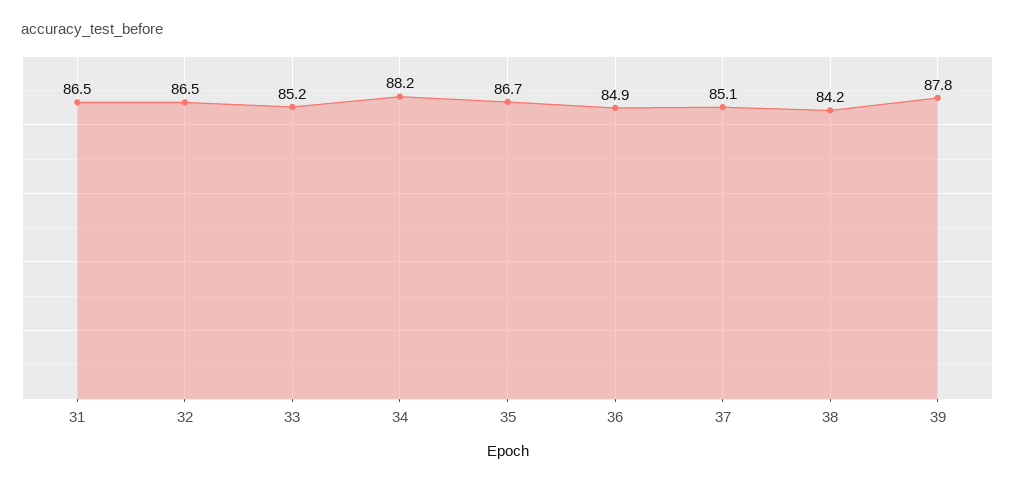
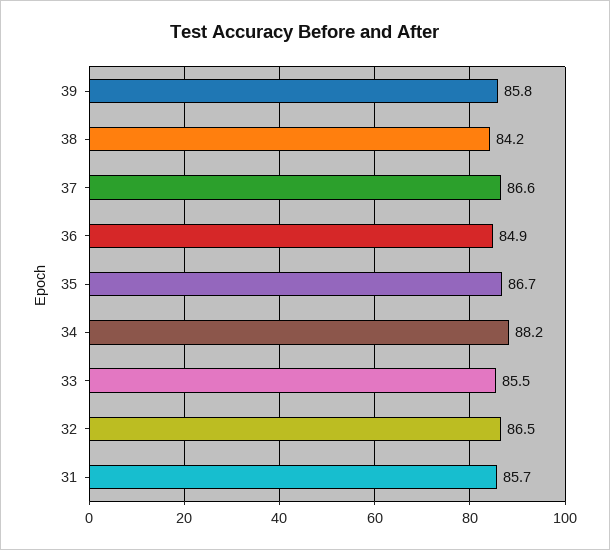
  {
-   "31": 86.5,
+   "31": 85.7,
    "32": 86.5,
-   "33": 85.2,
+   "33": 85.5,
    "34": 88.2,
    "35": 86.7,
    "36": 84.9,
-   "37": 85.1,
+   "37": 86.6,
    "38": 84.2,
-   "39": 87.8
+   "39": 85.8
  }

